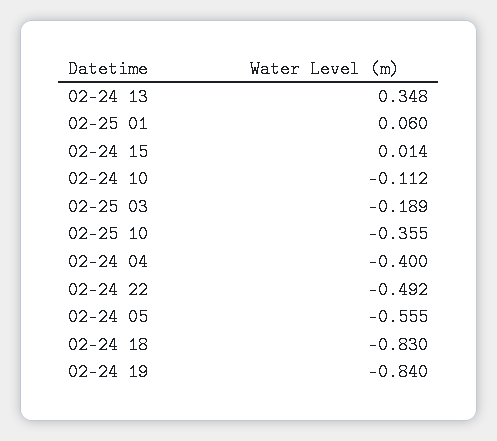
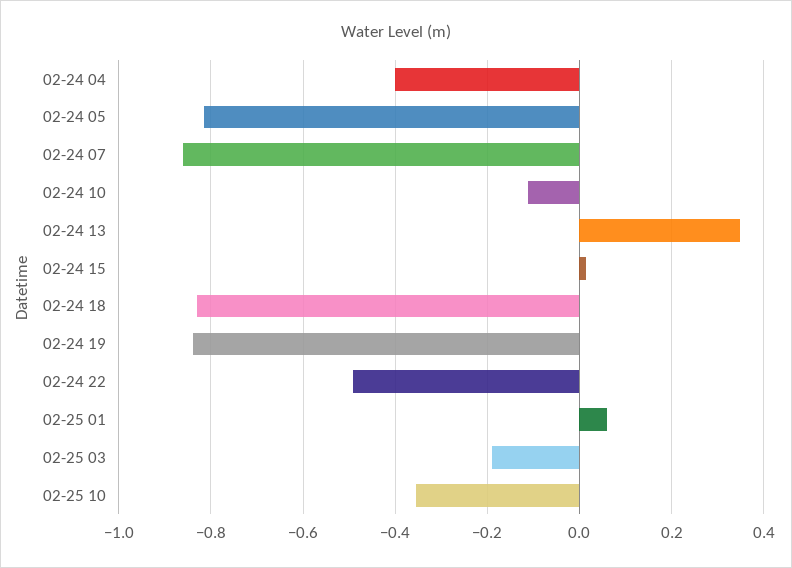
  {
    "02-24 13": 0.348,
    "02-25 01": 0.06,
    "02-24 15": 0.014,
    "02-24 10": -0.112,
    "02-25 03": -0.189,
    "02-25 10": -0.355,
    "02-24 04": -0.4,
    "02-24 22": -0.492,
-   "02-24 05": -0.555,
+   "02-24 05": -0.82,
    "02-24 18": -0.83,
-   "02-24 19": -0.84
+   "02-24 19": -0.84,
+   "02-24 07": -0.86
  }

